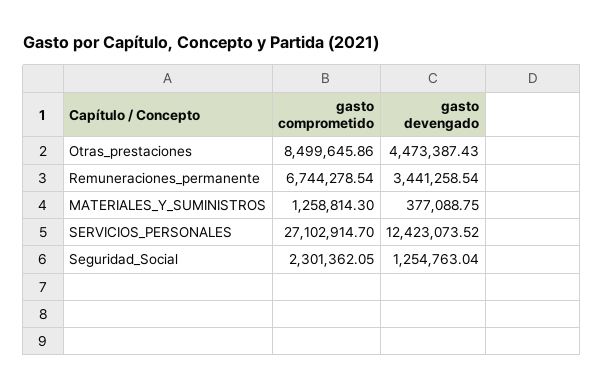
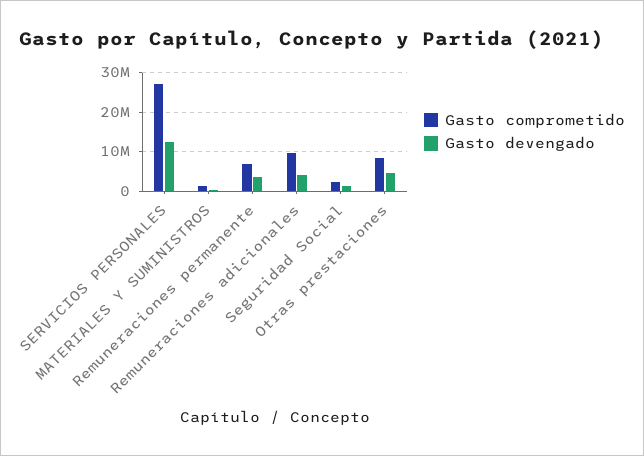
  {
    "gasto comprometido": {
      "Otras_prestaciones": 8499645.86,
      "Remuneraciones_permanente": 6744278.54,
      "MATERIALES_Y_SUMINISTROS": 1258814.3,
      "SERVICIOS_PERSONALES": 27102914.7,
-     "Seguridad_Social": 2301362.05
+     "Seguridad_Social": 2301362.05,
+     "Remuneraciones adicionales": 10000000
    },
    "gasto devengado": {
      "Otras_prestaciones": 4473387.43,
      "Remuneraciones_permanente": 3441258.54,
      "MATERIALES_Y_SUMINISTROS": 377088.75,
      "SERVICIOS_PERSONALES": 12423073.52,
-     "Seguridad_Social": 1254763.04
+     "Seguridad_Social": 1254763.04,
+     "Remuneraciones adicionales": 4000000
    }
  }

